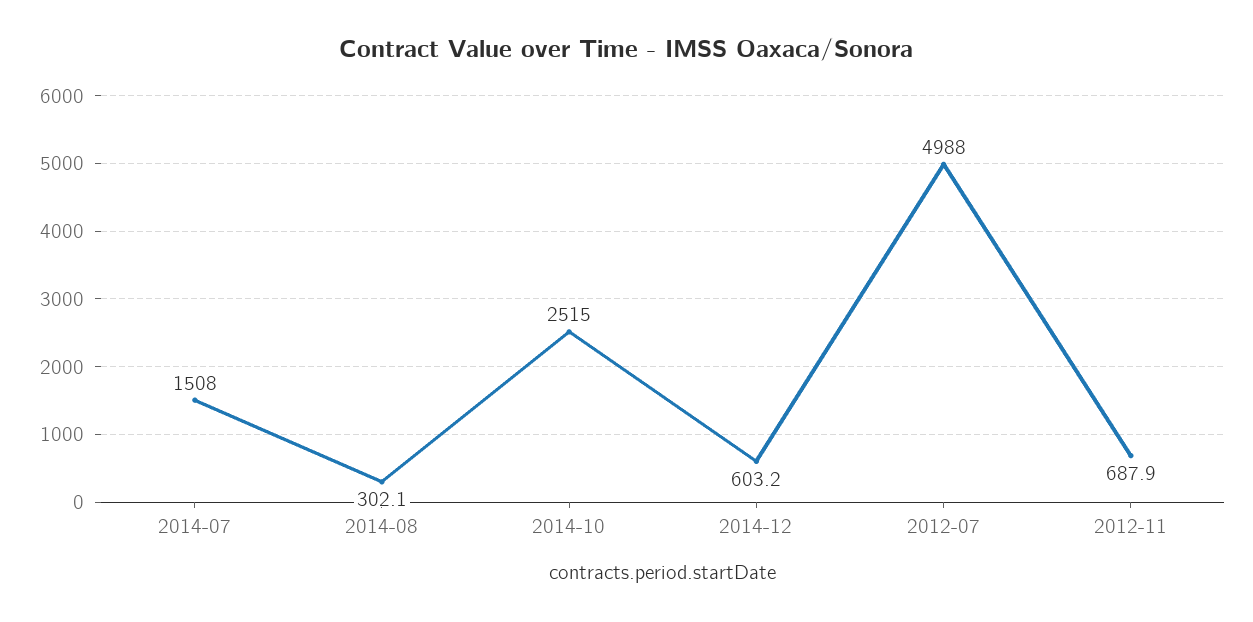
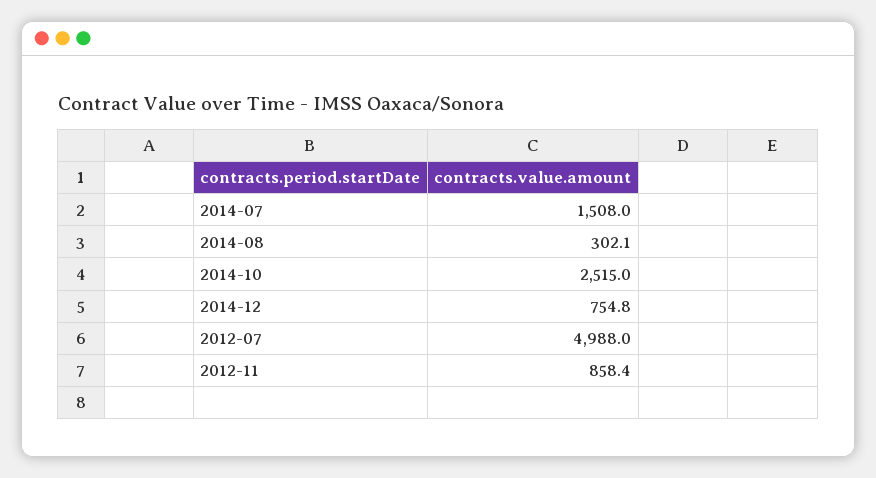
  {
    "2014-07": 1508,
    "2014-08": 302.1,
    "2014-10": 2515,
-   "2014-12": 603.2,
+   "2014-12": 754.8,
    "2012-07": 4988,
-   "2012-11": 687.9
+   "2012-11": 858.4
  }

